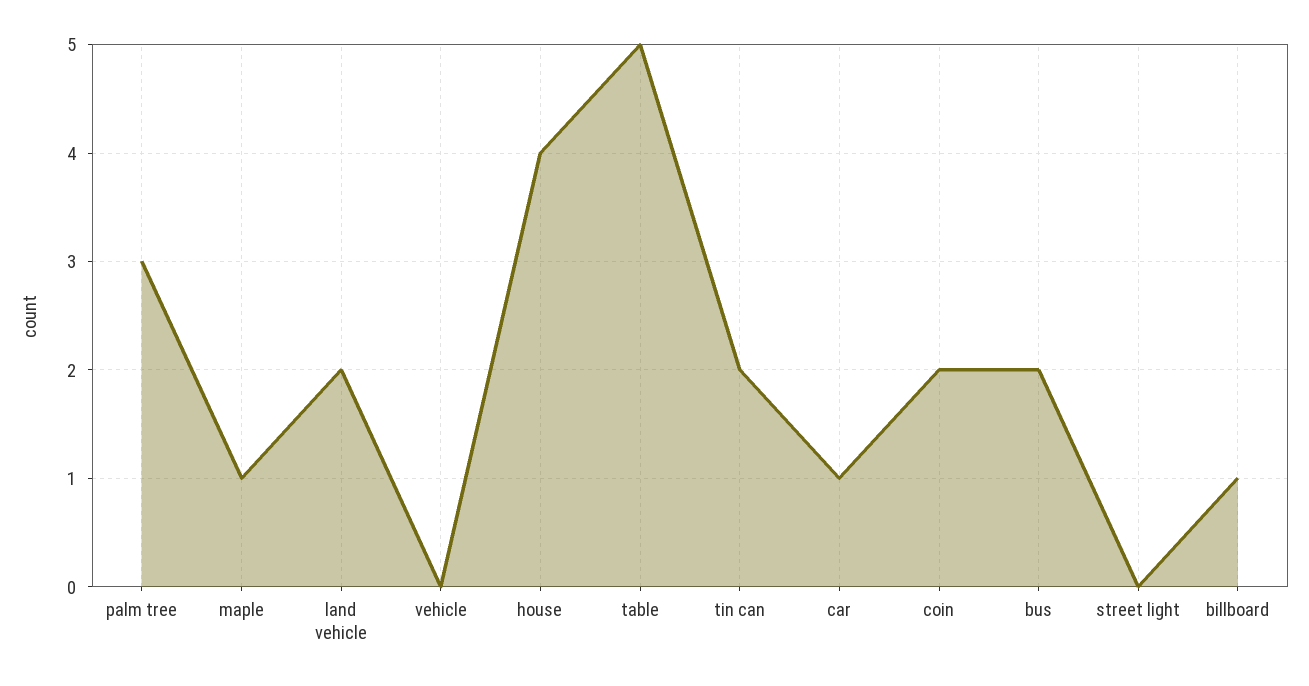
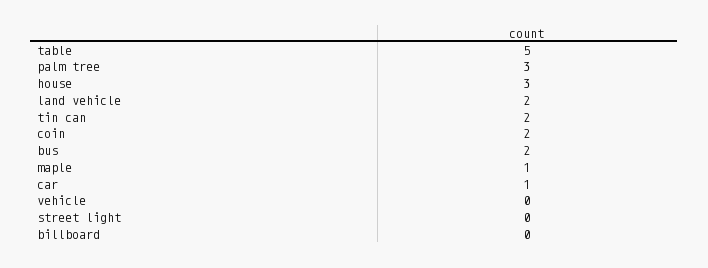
  {
    "palm tree": 3,
    "maple": 1,
    "land vehicle": 2,
    "vehicle": 0,
-   "house": 4,
+   "house": 3,
    "table": 5,
    "tin can": 2,
    "car": 1,
    "coin": 2,
    "bus": 2,
    "street light": 0,
-   "billboard": 1
+   "billboard": 0
  }

